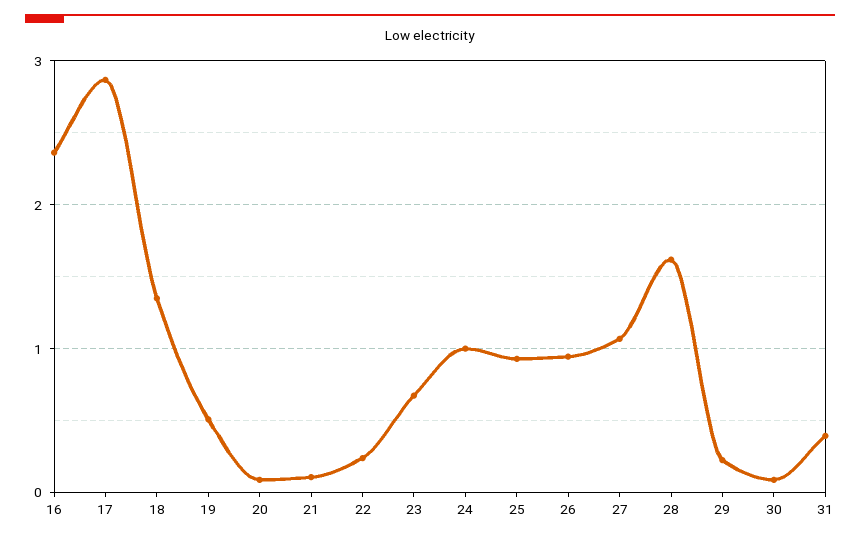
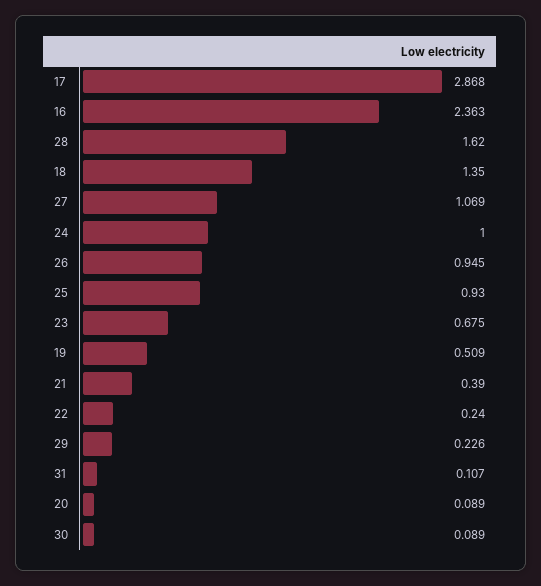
  {
    "16": 2.363,
    "17": 2.868,
    "18": 1.35,
    "19": 0.509,
    "20": 0.089,
-   "21": 0.1,
+   "21": 0.39,
    "22": 0.24,
    "23": 0.675,
    "24": 1,
    "25": 0.93,
    "26": 0.945,
    "27": 1.069,
    "28": 1.62,
    "29": 0.226,
    "30": 0.089,
-   "31": 0.4
+   "31": 0.107
  }

